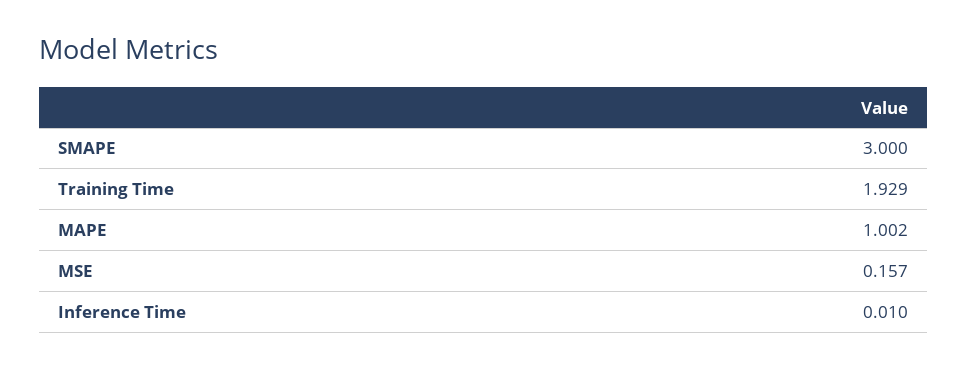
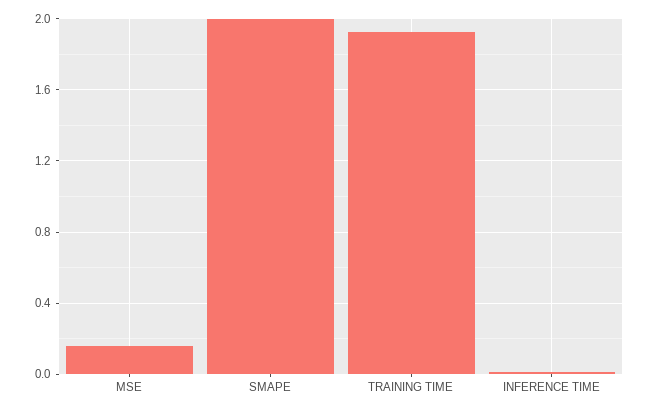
  {
-   "SMAPE": 3,
+   "SMAPE": 2,
    "Training Time": 1.929,
-   "MAPE": 1.002,
    "MSE": 0.157,
    "Inference Time": 0.01
  }

